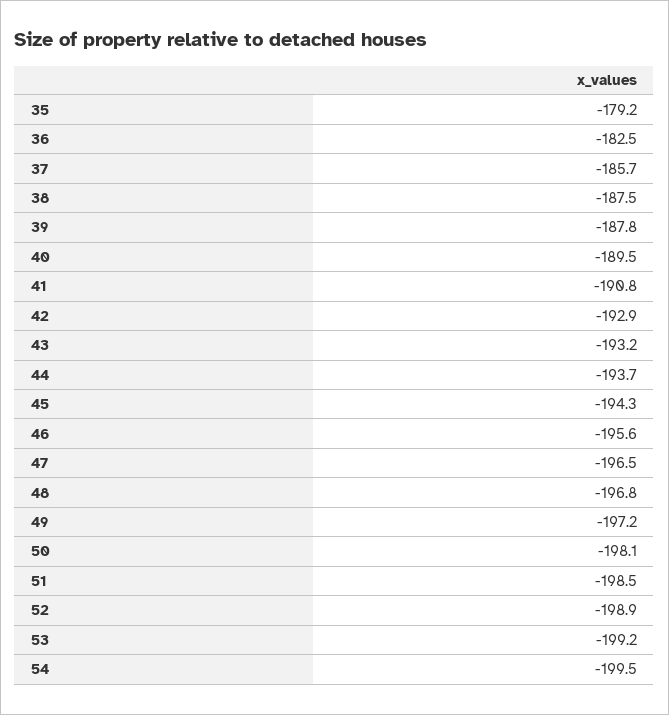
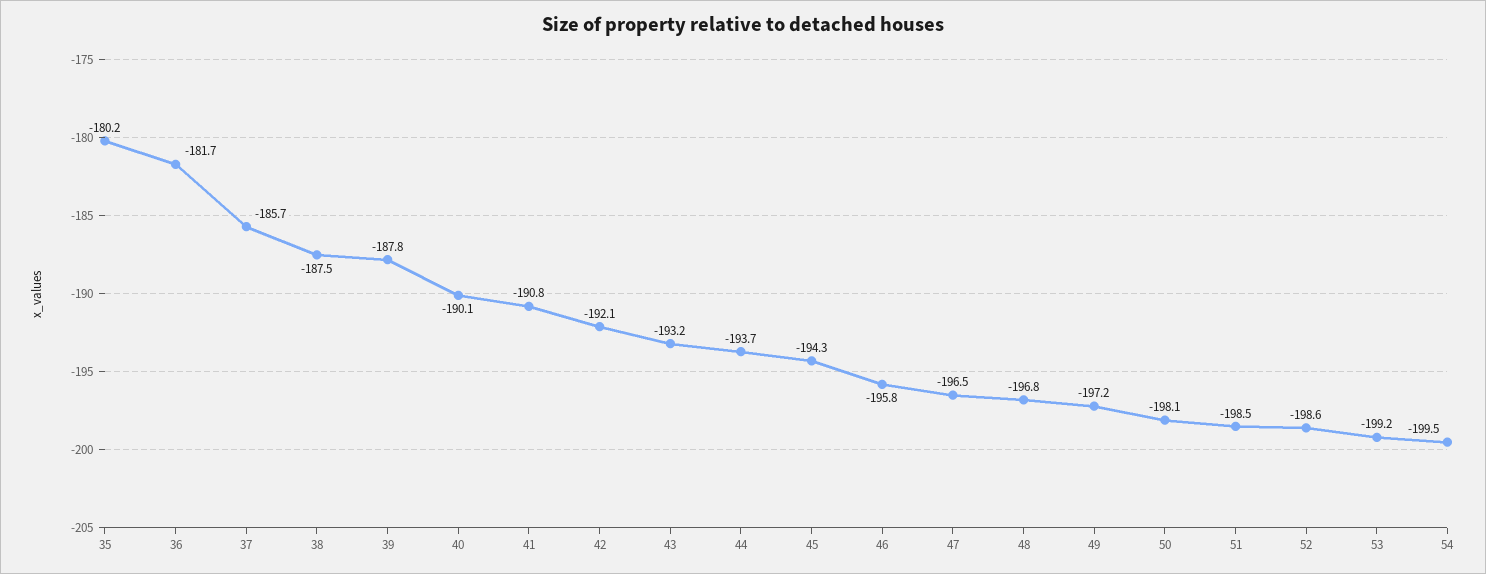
  {
-   "35": -179.2,
+   "35": -180.2,
-   "36": -182.5,
+   "36": -181.7,
    "37": -185.7,
    "38": -187.5,
    "39": -187.8,
-   "40": -189.5,
+   "40": -190.1,
    "41": -190.8,
-   "42": -192.9,
+   "42": -192.1,
    "43": -193.2,
    "44": -193.7,
    "45": -194.3,
-   "46": -195.6,
+   "46": -195.8,
    "47": -196.5,
    "48": -196.8,
    "49": -197.2,
    "50": -198.1,
    "51": -198.5,
-   "52": -198.9,
+   "52": -198.6,
    "53": -199.2,
    "54": -199.5
  }

